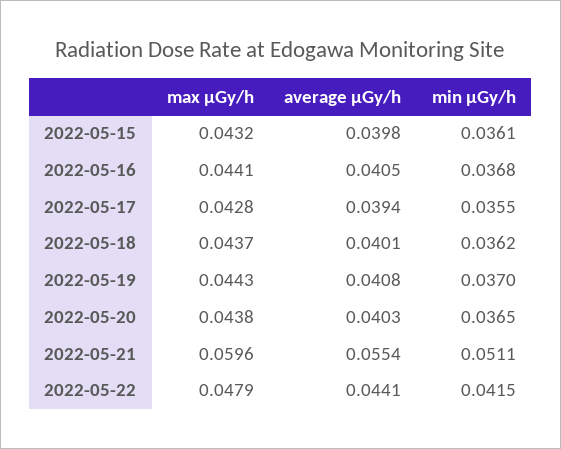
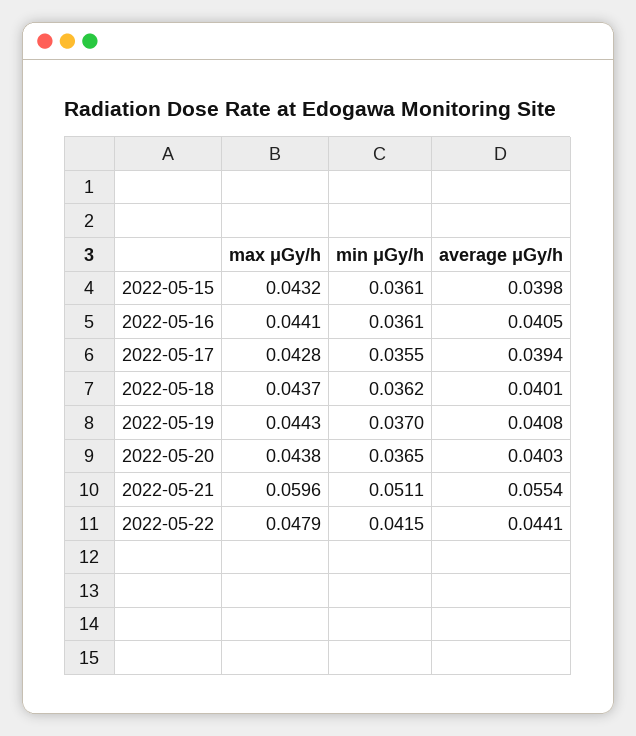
  {
    "max μGy/h": {
      "2022-05-15": 0.0432,
      "2022-05-16": 0.0441,
      "2022-05-17": 0.0428,
      "2022-05-18": 0.0437,
      "2022-05-19": 0.0443,
      "2022-05-20": 0.0438,
      "2022-05-21": 0.0596,
      "2022-05-22": 0.0479
    },
    "average μGy/h": {
      "2022-05-15": 0.0398,
      "2022-05-16": 0.0405,
      "2022-05-17": 0.0394,
      "2022-05-18": 0.0401,
      "2022-05-19": 0.0408,
      "2022-05-20": 0.0403,
      "2022-05-21": 0.0554,
      "2022-05-22": 0.0441
    },
    "min μGy/h": {
      "2022-05-15": 0.0361,
-     "2022-05-16": 0.0368,
+     "2022-05-16": 0.0361,
      "2022-05-17": 0.0355,
      "2022-05-18": 0.0362,
      "2022-05-19": 0.037,
      "2022-05-20": 0.0365,
      "2022-05-21": 0.0511,
      "2022-05-22": 0.0415
    }
  }

